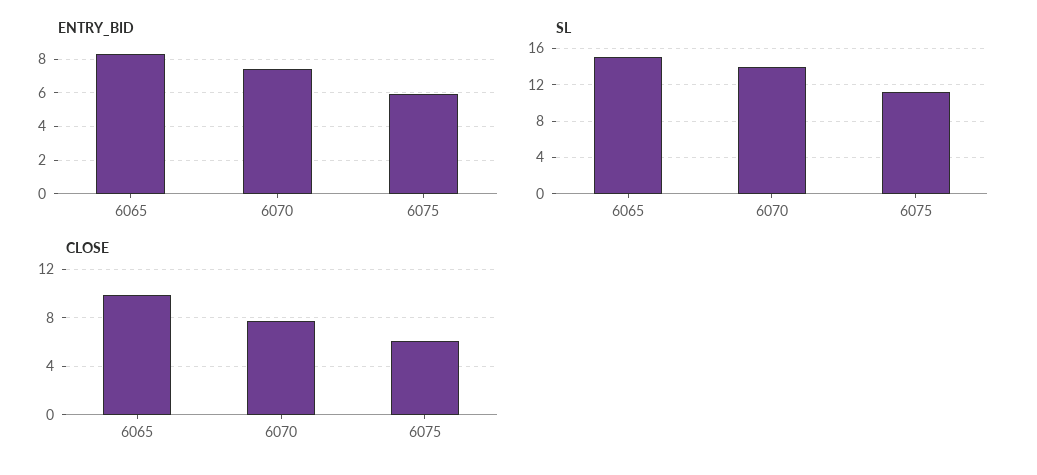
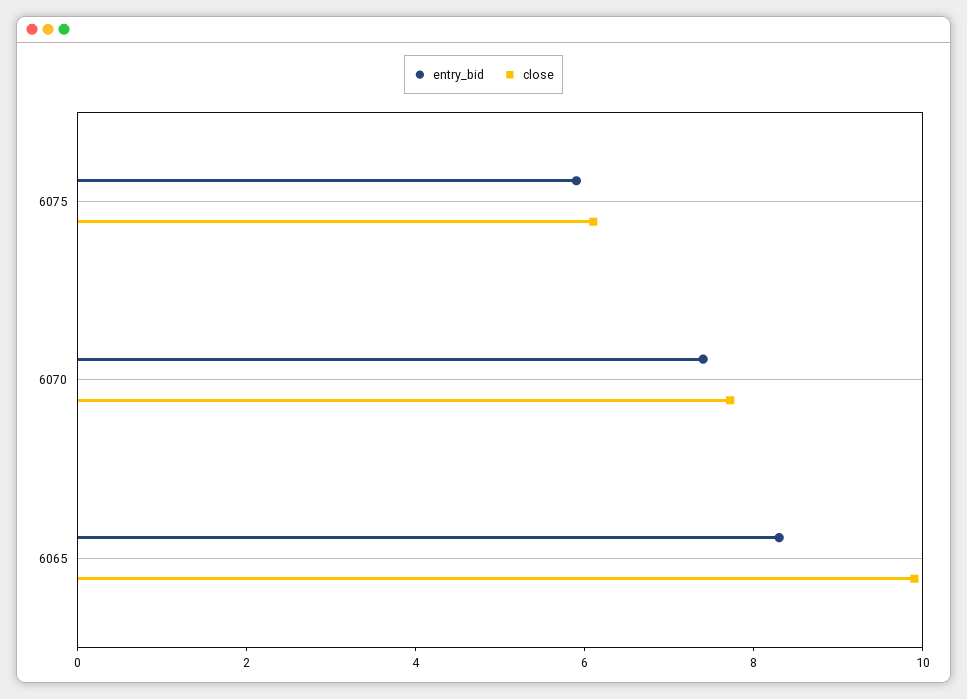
  {
    "ENTRY_BID": {
      "6065": 8.5,
      "6070": 7.5,
      "6075": 6
    },
-   "SL": {
-     "6065": 15,
-     "6070": 14,
-     "6075": 11
-   },
    "CLOSE": {
      "6065": 10,
      "6070": 7.5,
      "6075": 6
    }
  }

